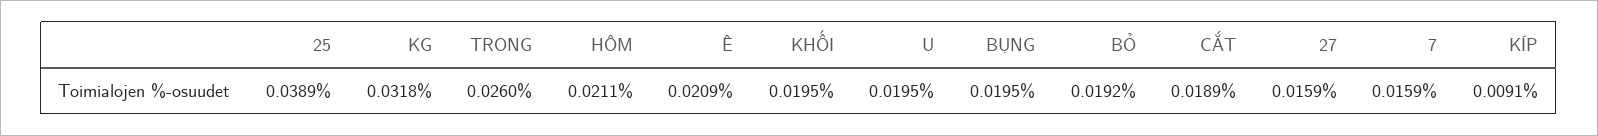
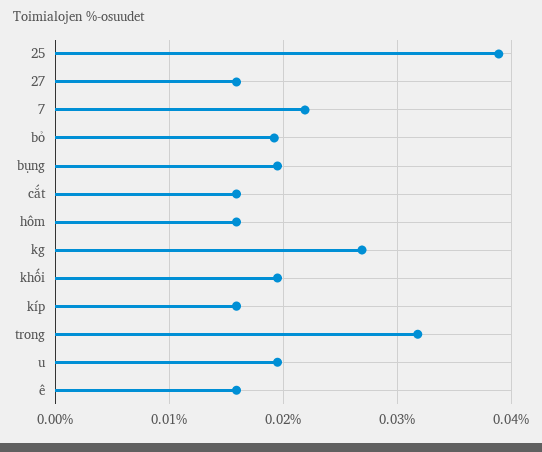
  {
    "25": 0.0389,
-   "KG": 0.0318,
+   "KG": 0.027,
-   "TRONG": 0.026,
+   "TRONG": 0.032,
-   "HÔM": 0.0211,
+   "HÔM": 0.016,
-   "Ê": 0.0209,
+   "Ê": 0.016,
    "KHỐI": 0.0195,
    "U": 0.0195,
    "BỤNG": 0.0195,
    "BỎ": 0.0192,
-   "CẮT": 0.0189,
+   "CẮT": 0.016,
    "27": 0.0159,
-   "7": 0.0159,
+   "7": 0.022,
-   "KÍP": 0.0091
+   "KÍP": 0.016
  }

